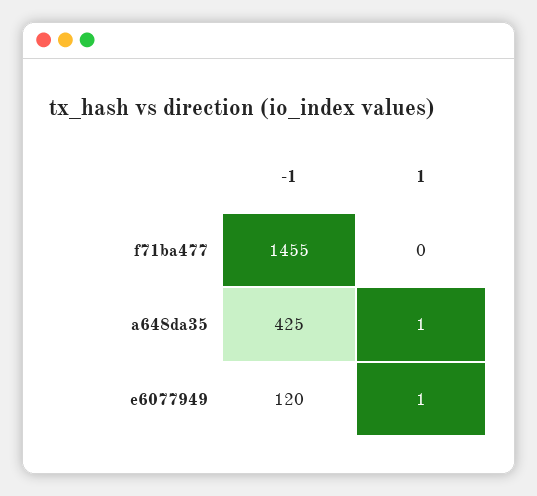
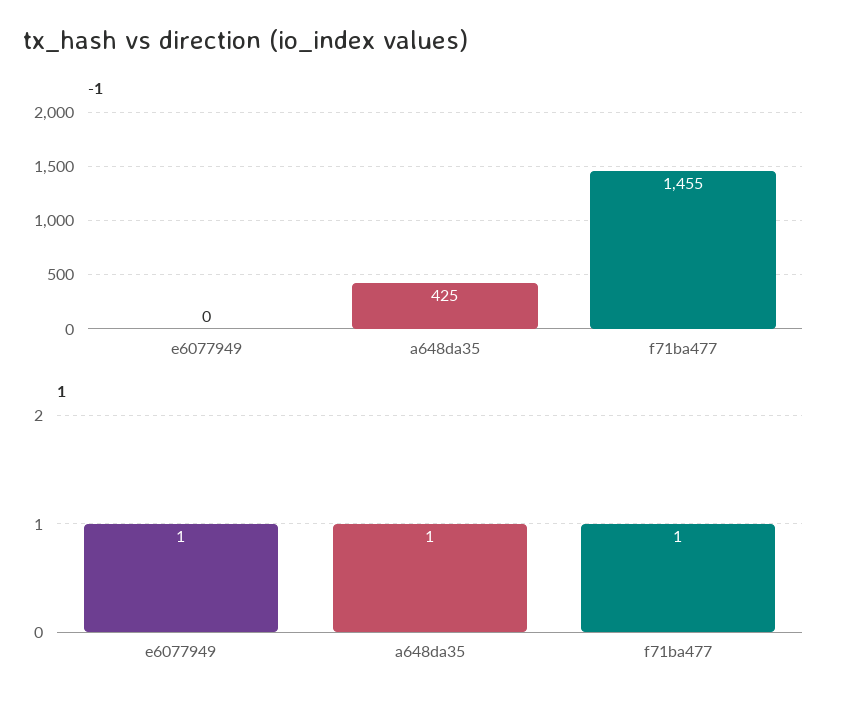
  {
    "-1": {
      "f71ba477": 1455,
      "a648da35": 425,
-     "e6077949": 120
+     "e6077949": 0
    },
    "1": {
-     "f71ba477": 0,
+     "f71ba477": 1,
      "a648da35": 1,
      "e6077949": 1
    }
  }

